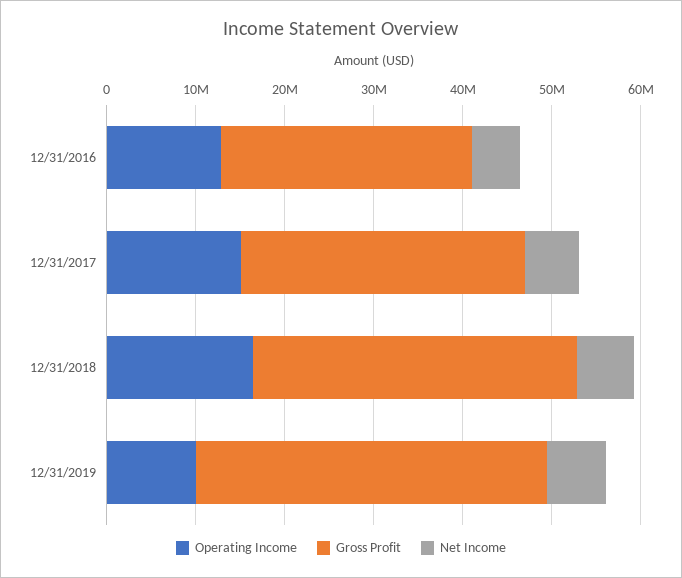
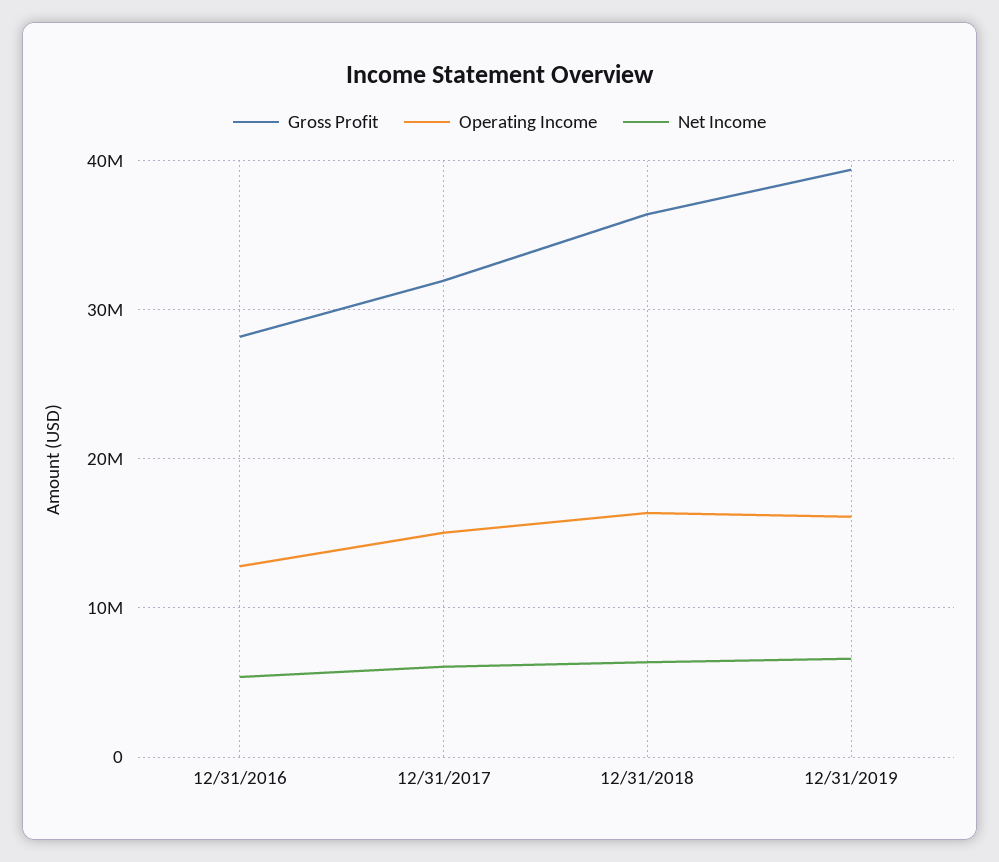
  {
    "Operating Income": {
      "12/31/2016": 13000000,
      "12/31/2017": 15000000,
      "12/31/2018": 16000000,
-     "12/31/2019": 10000000
+     "12/31/2019": 16000000
    },
    "Gross Profit": {
      "12/31/2016": 28000000,
      "12/31/2017": 32000000,
      "12/31/2018": 36000000,
      "12/31/2019": 39000000
    },
    "Net Income": {
      "12/31/2016": 5000000,
      "12/31/2017": 6000000,
      "12/31/2018": 6000000,
      "12/31/2019": 7000000
    }
  }

